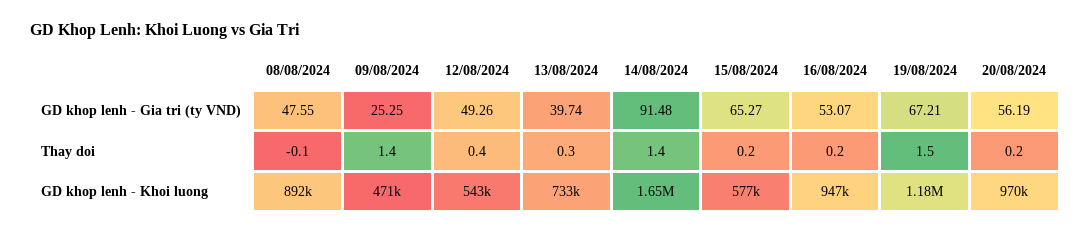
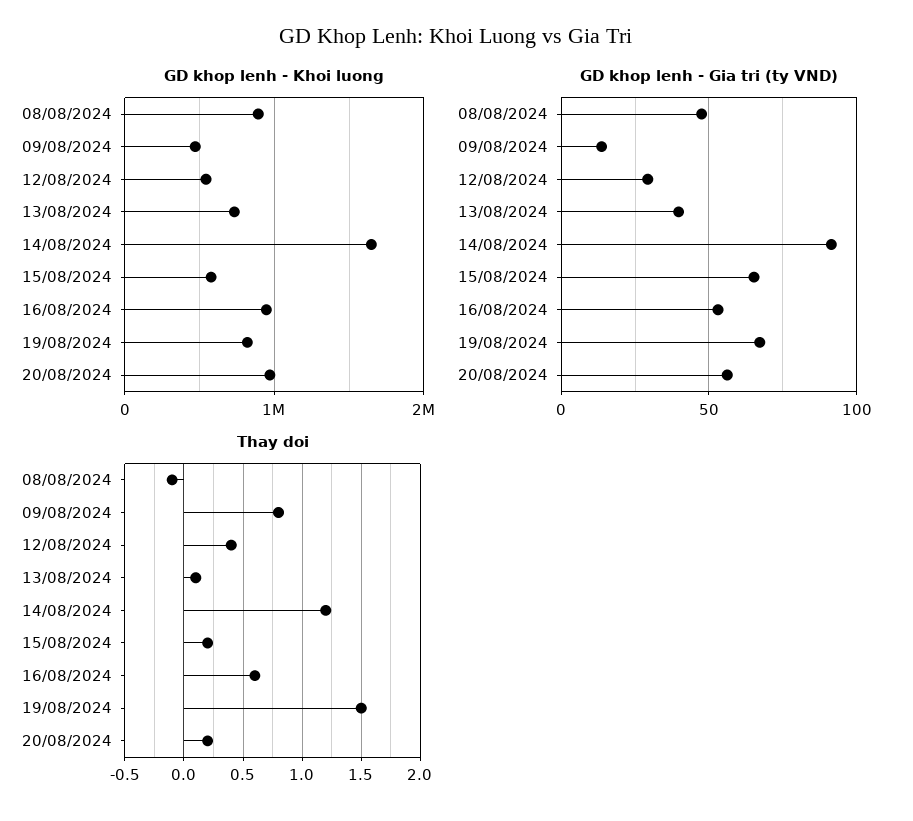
  {
    "GD khop lenh - Gia tri (ty VND)": {
      "08/08/2024": 47.55,
-     "09/08/2024": 25.25,
+     "09/08/2024": 15,
-     "12/08/2024": 49.26,
+     "12/08/2024": 30,
      "13/08/2024": 39.74,
      "14/08/2024": 91.48,
      "15/08/2024": 65.27,
      "16/08/2024": 53.07,
      "19/08/2024": 67.21,
      "20/08/2024": 56.19
    },
    "Thay doi": {
      "08/08/2024": -0.1,
-     "09/08/2024": 1.4,
+     "09/08/2024": 0.8,
      "12/08/2024": 0.4,
-     "13/08/2024": 0.3,
+     "13/08/2024": 0.1,
-     "14/08/2024": 1.4,
+     "14/08/2024": 1.2,
      "15/08/2024": 0.2,
-     "16/08/2024": 0.2,
+     "16/08/2024": 0.6,
      "19/08/2024": 1.5,
      "20/08/2024": 0.2
    },
    "GD khop lenh - Khoi luong": {
      "08/08/2024": 892000,
      "09/08/2024": 471000,
      "12/08/2024": 543000,
      "13/08/2024": 733000,
      "14/08/2024": 1650000,
      "15/08/2024": 577000,
      "16/08/2024": 947000,
-     "19/08/2024": 1180000,
+     "19/08/2024": 800000,
      "20/08/2024": 970000
    }
  }

